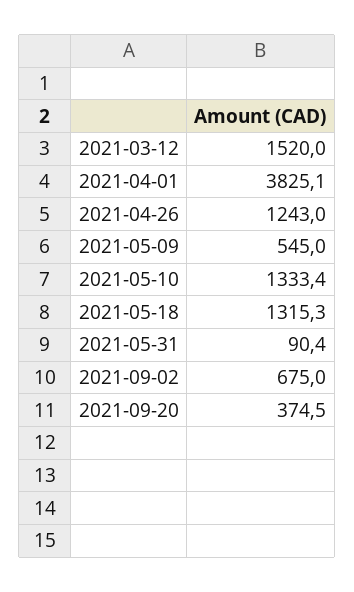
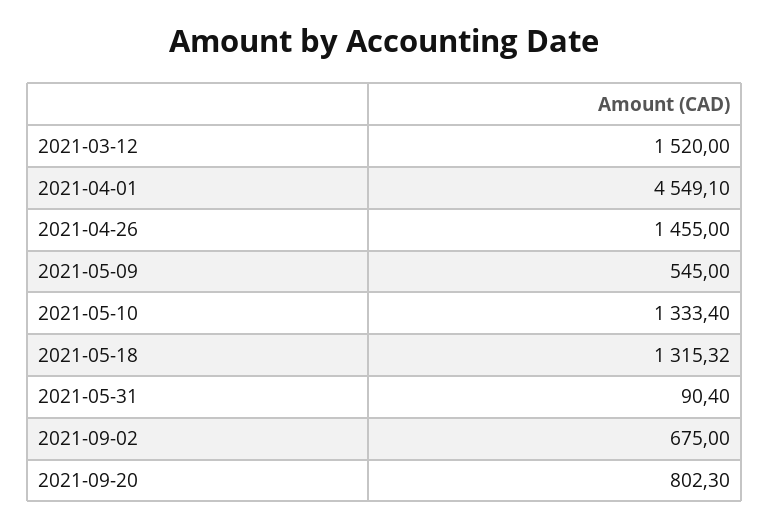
  {
    "2021-03-12": 1520,
-   "2021-04-01": 3825.1,
+   "2021-04-01": 4549.1,
-   "2021-04-26": 1243,
+   "2021-04-26": 1455,
    "2021-05-09": 545,
    "2021-05-10": 1333.4,
    "2021-05-18": 1315.32,
    "2021-05-31": 90.4,
    "2021-09-02": 675,
-   "2021-09-20": 374.5
+   "2021-09-20": 802.3
  }

